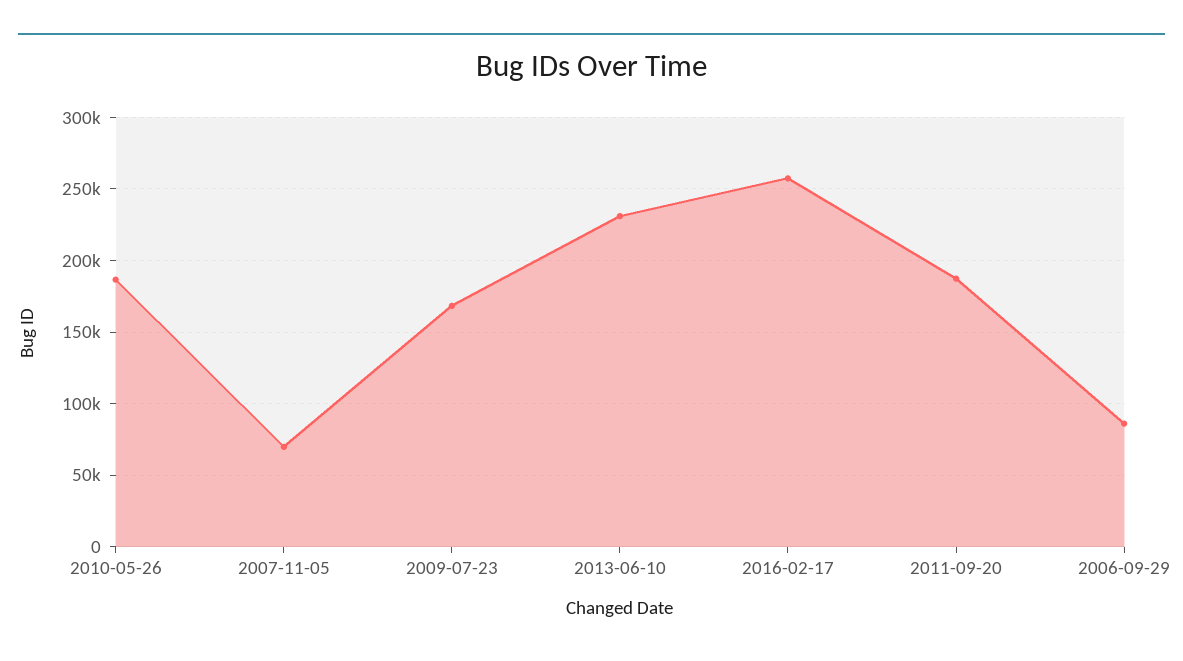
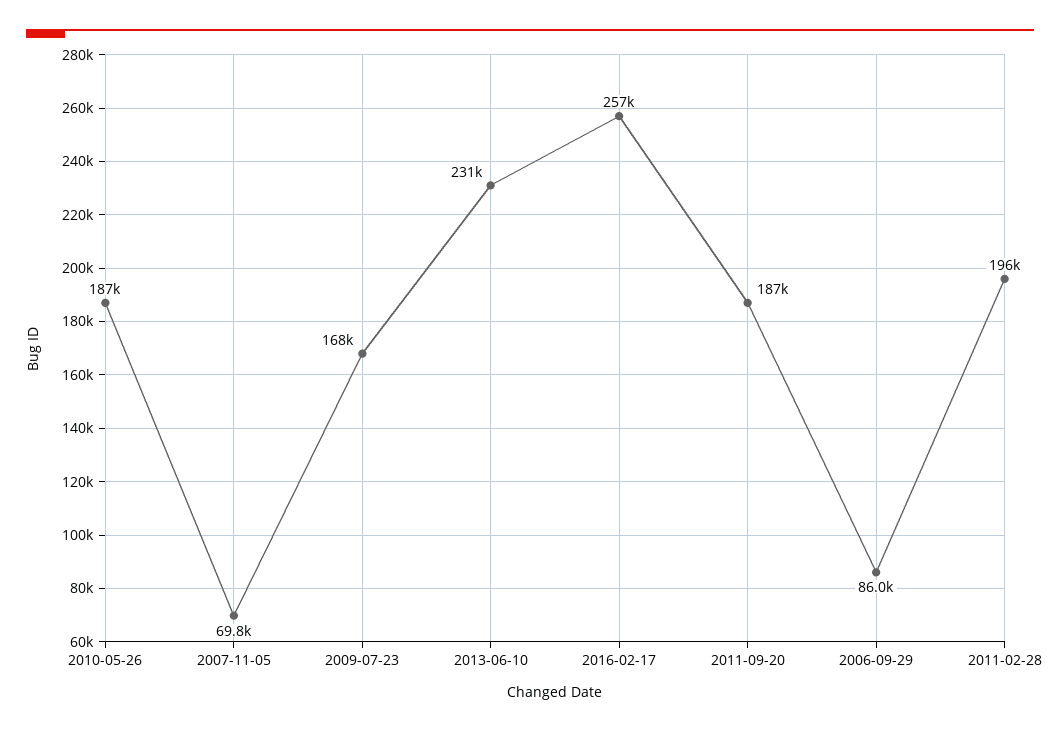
  {
    "2010-05-26": 187000,
    "2007-11-05": 69800,
    "2009-07-23": 168000,
    "2013-06-10": 231000,
    "2016-02-17": 257000,
    "2011-09-20": 187000,
-   "2006-09-29": 86000
+   "2006-09-29": 86000,
+   "2011-02-28": 196000
  }

